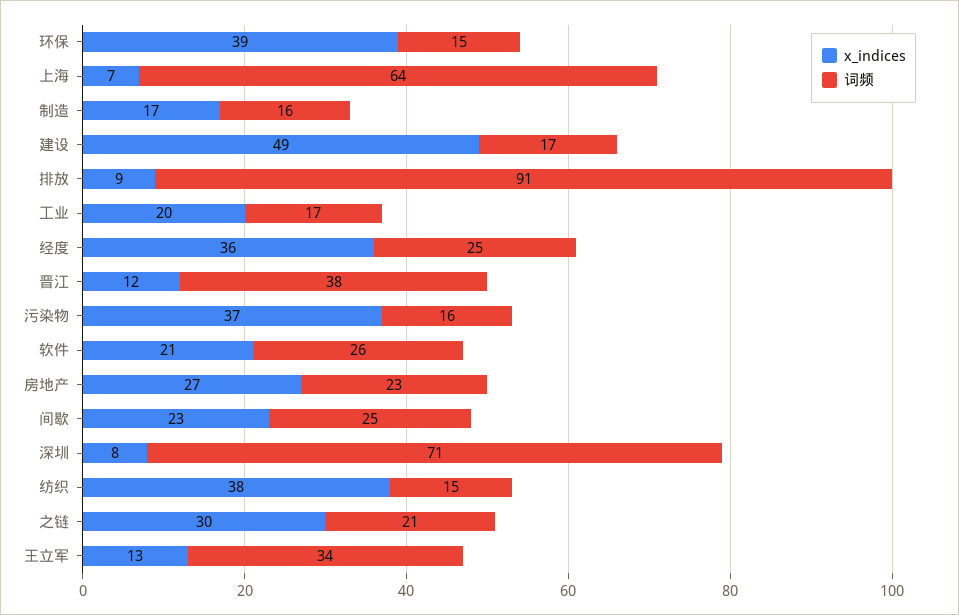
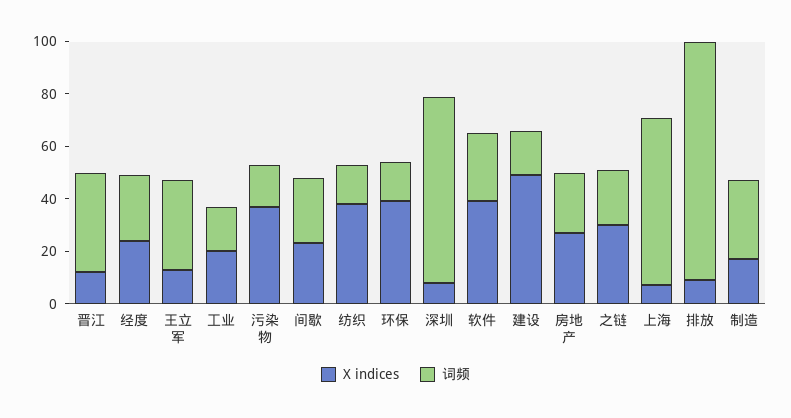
  {
    "x_indices": {
      "环保": 39,
      "上海": 7,
      "制造": 17,
      "建设": 49,
      "排放": 9,
      "工业": 20,
-     "经度": 36,
+     "经度": 25,
      "晋江": 12,
      "污染物": 37,
-     "软件": 21,
+     "软件": 40,
      "房地产": 27,
      "间歇": 23,
      "深圳": 8,
      "纺织": 38,
      "之链": 30,
      "王立军": 13
    },
    "词频": {
      "环保": 15,
      "上海": 64,
-     "制造": 16,
+     "制造": 30,
      "建设": 17,
      "排放": 91,
      "工业": 17,
      "经度": 25,
      "晋江": 38,
      "污染物": 16,
      "软件": 26,
      "房地产": 23,
      "间歇": 25,
      "深圳": 71,
      "纺织": 15,
      "之链": 21,
      "王立军": 34
    }
  }

